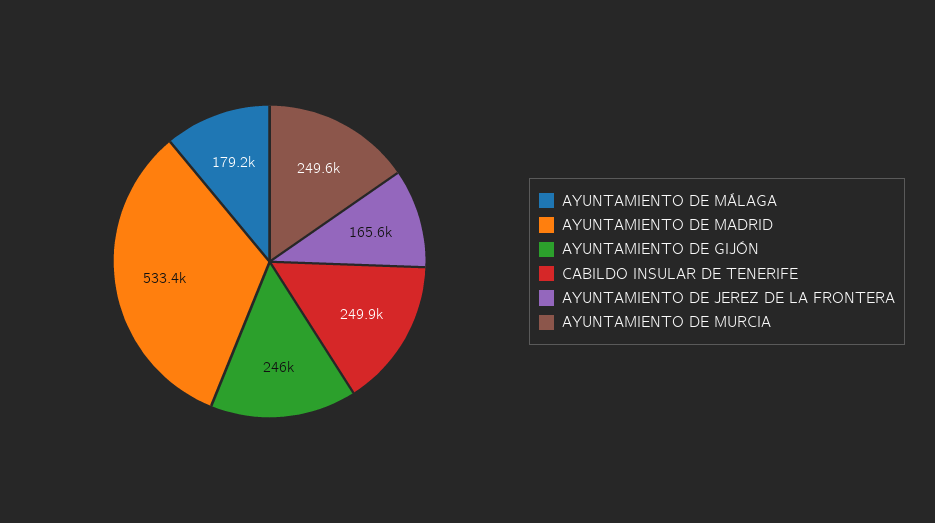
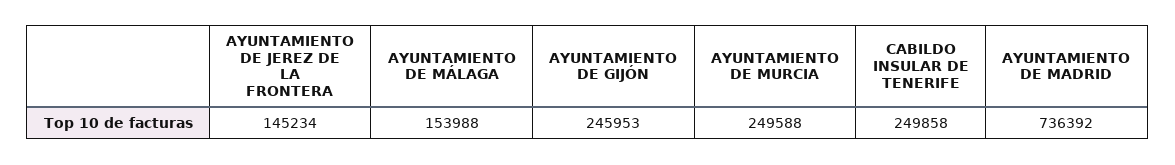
  {
-   "AYUNTAMIENTO DE MÁLAGA": 179200,
+   "AYUNTAMIENTO DE MÁLAGA": 153988,
-   "AYUNTAMIENTO DE MADRID": 533400,
+   "AYUNTAMIENTO DE MADRID": 736392,
    "AYUNTAMIENTO DE GIJÓN": 245953,
    "CABILDO INSULAR DE TENERIFE": 249858,
-   "AYUNTAMIENTO DE JEREZ DE LA FRONTERA": 165600,
+   "AYUNTAMIENTO DE JEREZ DE LA FRONTERA": 145234,
    "AYUNTAMIENTO DE MURCIA": 249588
  }

